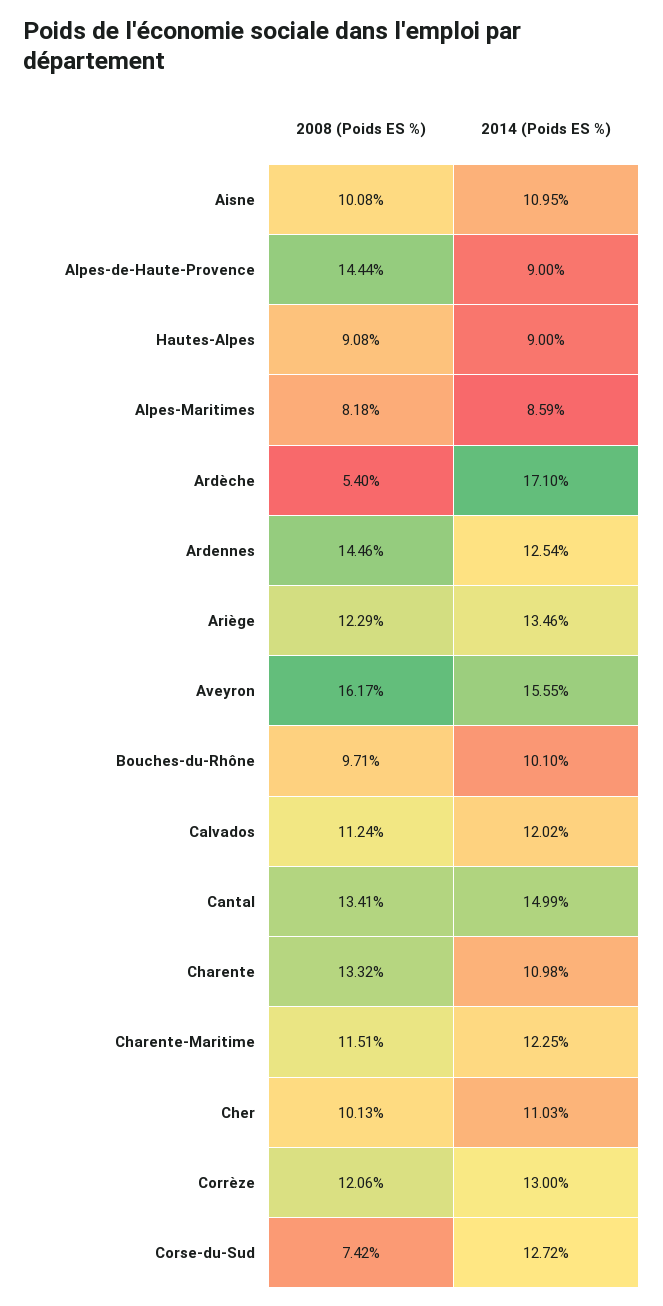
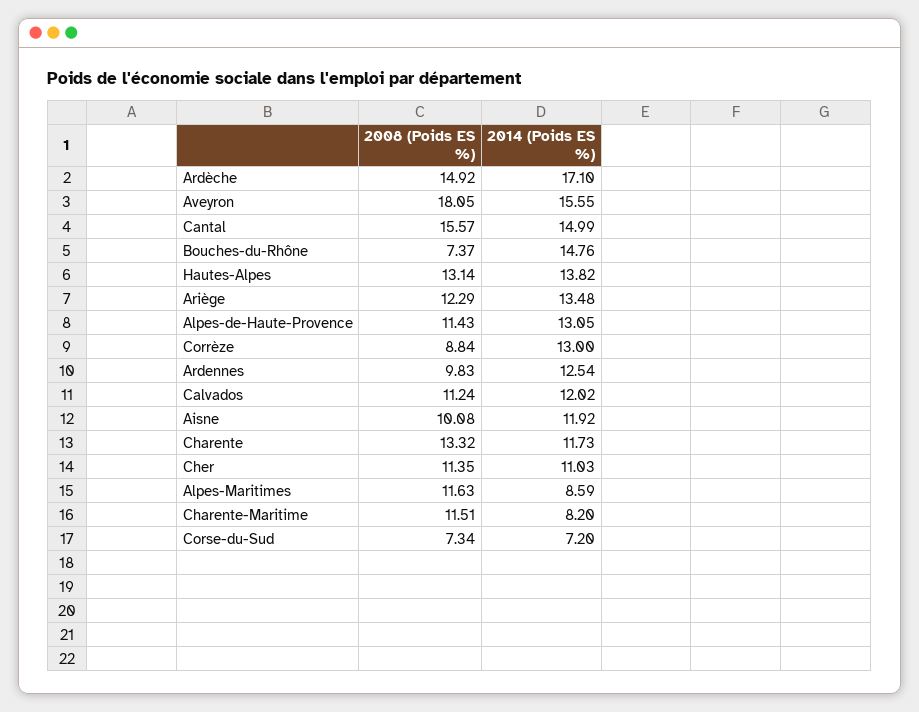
  {
    "2008 (Poids ES %)": {
      "Aisne": 10.08,
-     "Alpes-de-Haute-Provence": 14.44,
+     "Alpes-de-Haute-Provence": 11.43,
-     "Hautes-Alpes": 9.08,
+     "Hautes-Alpes": 13.14,
-     "Alpes-Maritimes": 8.18,
+     "Alpes-Maritimes": 11.63,
-     "Ardèche": 5.4,
+     "Ardèche": 14.92,
-     "Ardennes": 14.46,
+     "Ardennes": 9.83,
      "Ariège": 12.29,
-     "Aveyron": 16.17,
+     "Aveyron": 18.05,
-     "Bouches-du-Rhône": 9.71,
+     "Bouches-du-Rhône": 7.37,
      "Calvados": 11.24,
-     "Cantal": 13.41,
+     "Cantal": 15.57,
      "Charente": 13.32,
      "Charente-Maritime": 11.51,
-     "Cher": 10.13,
+     "Cher": 11.35,
-     "Corrèze": 12.06,
+     "Corrèze": 8.84,
-     "Corse-du-Sud": 7.42
+     "Corse-du-Sud": 7.34
    },
    "2014 (Poids ES %)": {
-     "Aisne": 10.95,
+     "Aisne": 11.92,
-     "Alpes-de-Haute-Provence": 9,
+     "Alpes-de-Haute-Provence": 13.05,
-     "Hautes-Alpes": 9,
+     "Hautes-Alpes": 13.82,
      "Alpes-Maritimes": 8.59,
      "Ardèche": 17.1,
      "Ardennes": 12.54,
-     "Ariège": 13.46,
+     "Ariège": 13.48,
      "Aveyron": 15.55,
-     "Bouches-du-Rhône": 10.1,
+     "Bouches-du-Rhône": 14.76,
      "Calvados": 12.02,
      "Cantal": 14.99,
-     "Charente": 10.98,
+     "Charente": 11.73,
-     "Charente-Maritime": 12.25,
+     "Charente-Maritime": 8.2,
      "Cher": 11.03,
      "Corrèze": 13,
-     "Corse-du-Sud": 12.72
+     "Corse-du-Sud": 7.2
    }
  }

